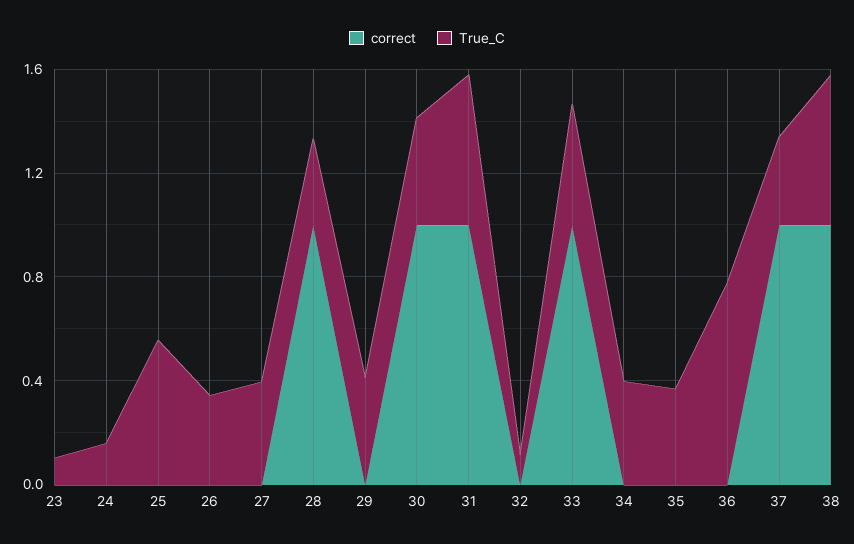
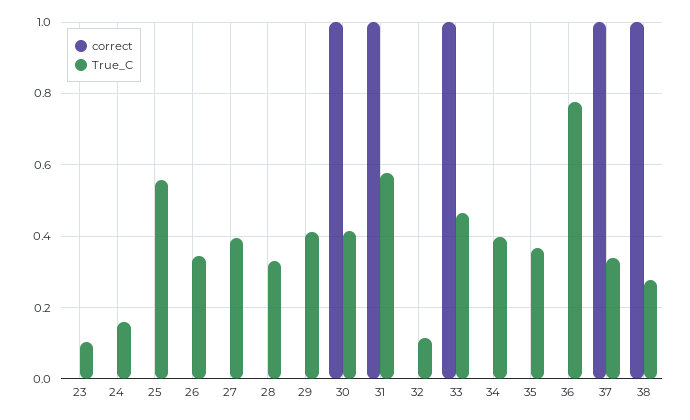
  {
    "correct": {
      "23": 0,
      "24": 0,
      "25": 0,
      "26": 0,
      "27": 0,
-     "28": 1,
+     "28": 0,
      "29": 0,
      "30": 1,
      "31": 1,
      "32": 0,
      "33": 1,
      "34": 0,
      "35": 0,
      "36": 0,
      "37": 1,
      "38": 1
    },
    "True_C": {
      "23": 0.1,
      "24": 0.16,
      "25": 0.56,
      "26": 0.34,
      "27": 0.4,
      "28": 0.34,
      "29": 0.42,
      "30": 0.42,
      "31": 0.58,
      "32": 0.12,
      "33": 0.46,
      "34": 0.4,
      "35": 0.36,
      "36": 0.78,
      "37": 0.34,
-     "38": 0.6
+     "38": 0.28
    }
  }

